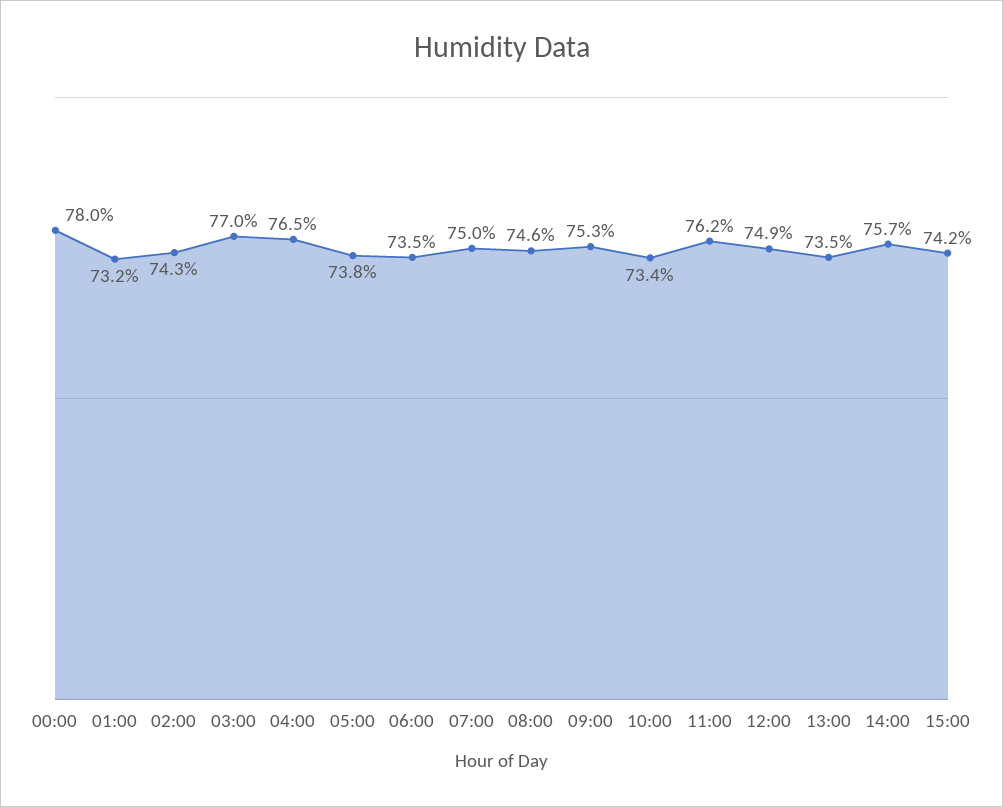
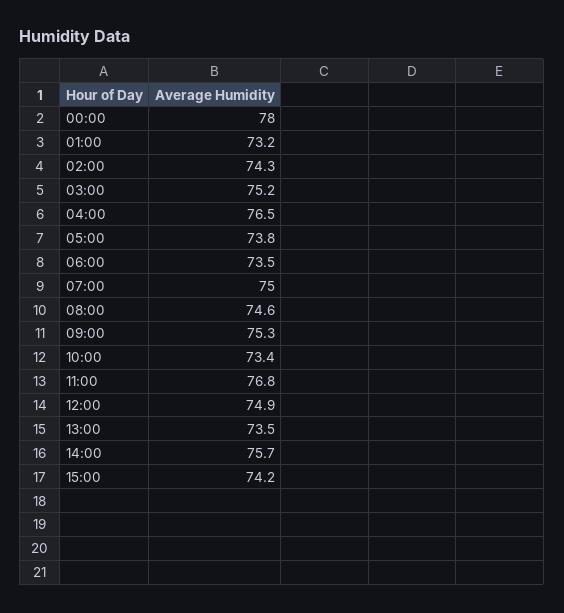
  {
    "00:00": 78,
    "01:00": 73.2,
    "02:00": 74.3,
-   "03:00": 77,
+   "03:00": 75.2,
    "04:00": 76.5,
    "05:00": 73.8,
    "06:00": 73.5,
    "07:00": 75,
    "08:00": 74.6,
    "09:00": 75.3,
    "10:00": 73.4,
-   "11:00": 76.2,
+   "11:00": 76.8,
    "12:00": 74.9,
    "13:00": 73.5,
    "14:00": 75.7,
    "15:00": 74.2
  }

